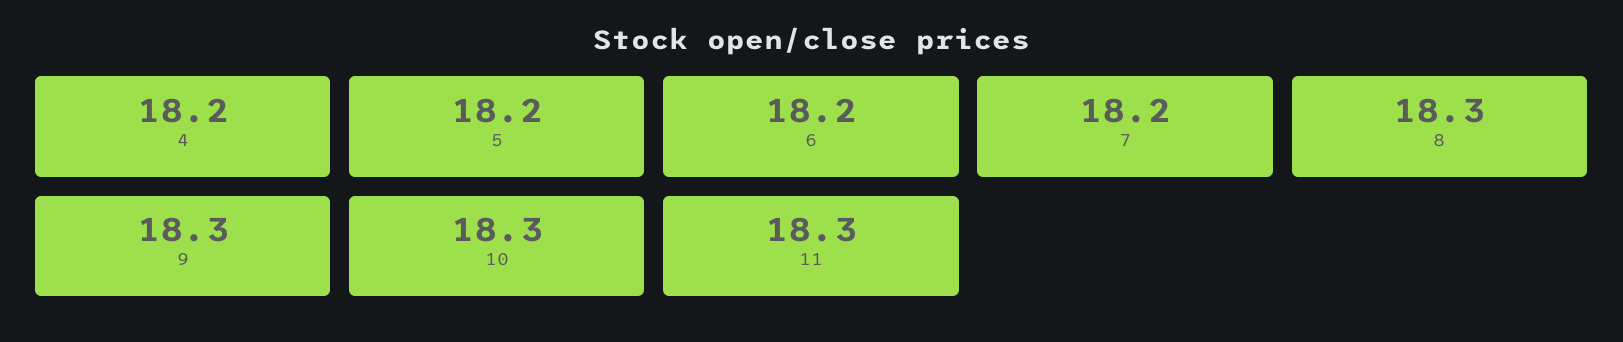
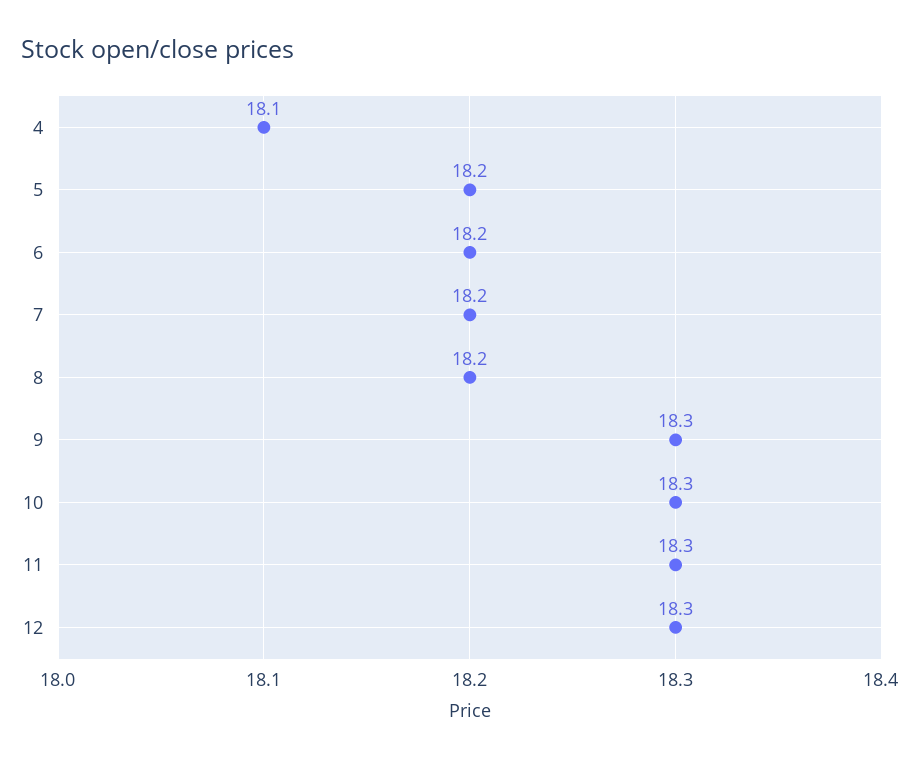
  {
-   "4": 18.2,
+   "4": 18.1,
    "5": 18.2,
    "6": 18.2,
    "7": 18.2,
-   "8": 18.3,
+   "8": 18.2,
    "9": 18.3,
    "10": 18.3,
-   "11": 18.3
+   "11": 18.3,
+   "12": 18.3
  }

